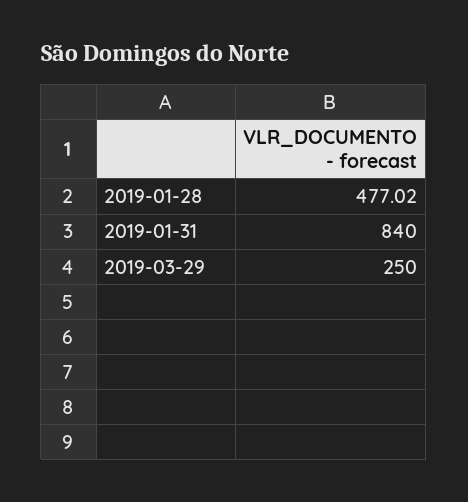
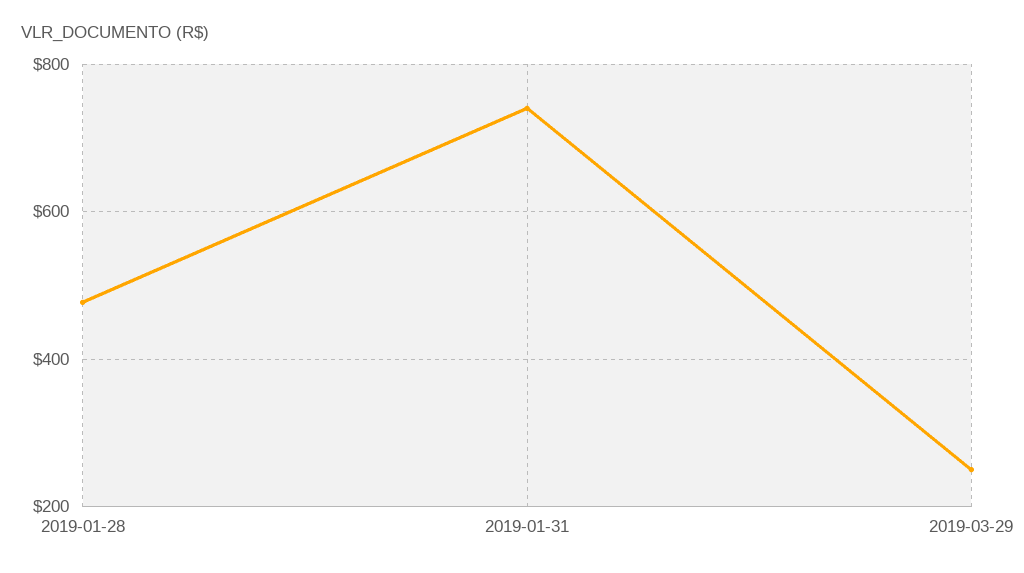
  {
    "2019-01-28": 477.02,
-   "2019-01-31": 840,
+   "2019-01-31": 740,
    "2019-03-29": 250
  }

